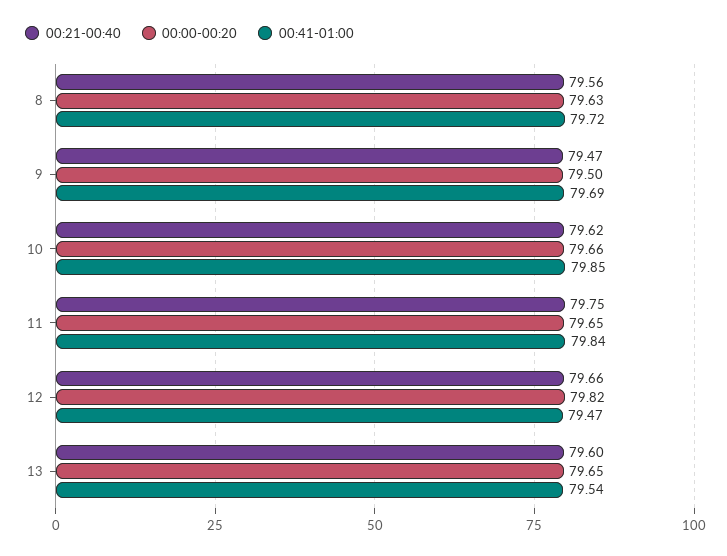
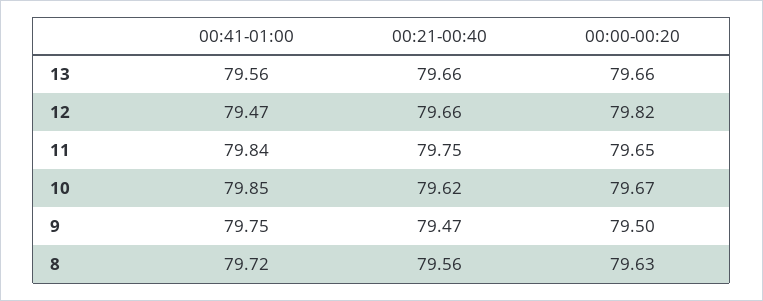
  {
    "00:21-00:40": {
      "8": 79.56,
      "9": 79.47,
      "10": 79.62,
      "11": 79.75,
      "12": 79.66,
-     "13": 79.6
+     "13": 79.66
    },
    "00:00-00:20": {
      "8": 79.63,
      "9": 79.5,
-     "10": 79.66,
+     "10": 79.67,
      "11": 79.65,
      "12": 79.82,
-     "13": 79.65
+     "13": 79.66
    },
    "00:41-01:00": {
      "8": 79.72,
-     "9": 79.69,
+     "9": 79.75,
      "10": 79.85,
      "11": 79.84,
      "12": 79.47,
-     "13": 79.54
+     "13": 79.56
    }
  }

